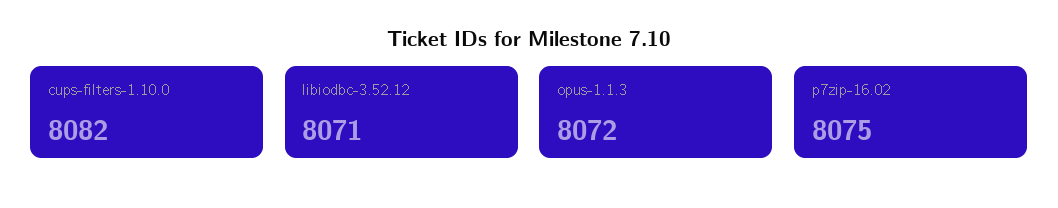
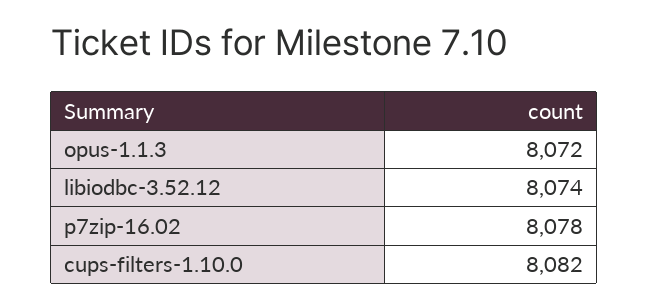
  {
    "cups-filters-1.10.0": 8082,
-   "libiodbc-3.52.12": 8071,
+   "libiodbc-3.52.12": 8074,
    "opus-1.1.3": 8072,
-   "p7zip-16.02": 8075
+   "p7zip-16.02": 8078
  }

